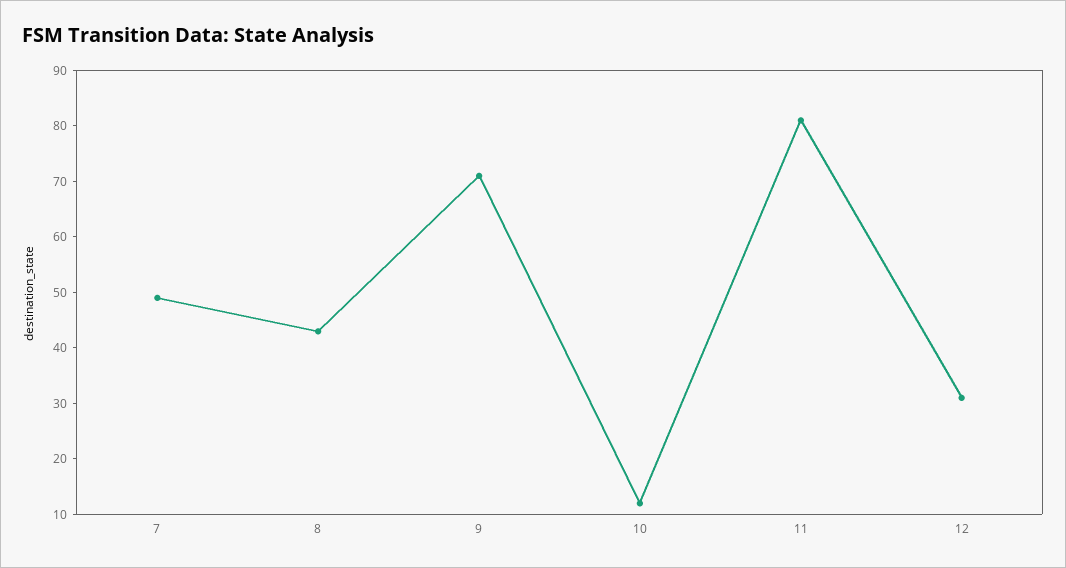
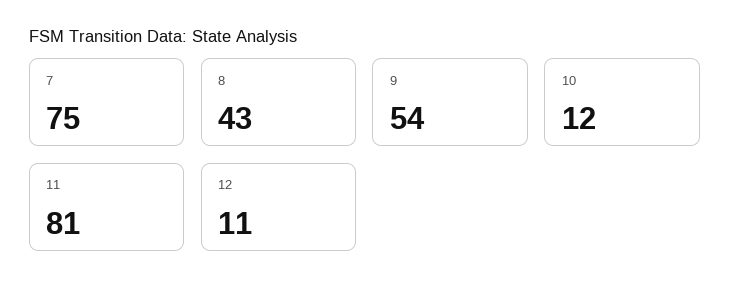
  {
-   "7": 50,
+   "7": 75,
    "8": 43,
-   "9": 70,
+   "9": 54,
    "10": 12,
    "11": 81,
-   "12": 30
+   "12": 11
  }

